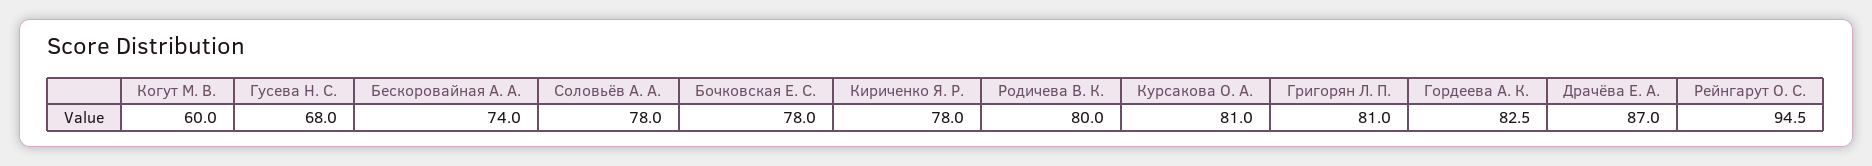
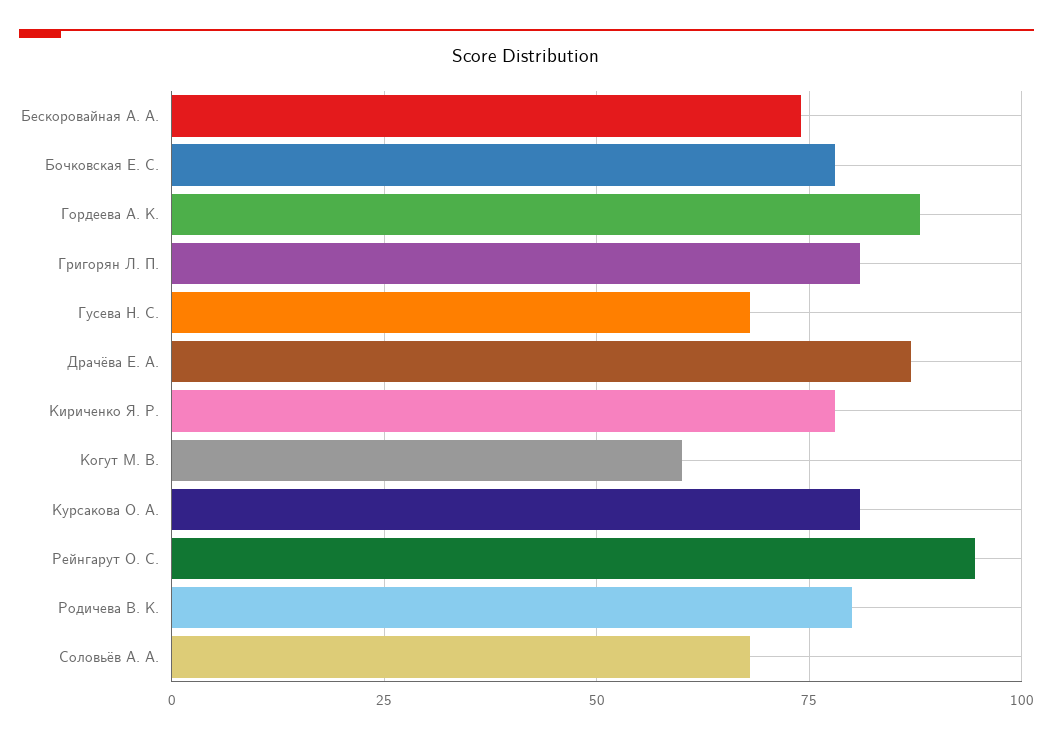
  {
    "Когут М. В.": 60,
    "Гусева Н. С.": 68,
    "Бескоровайная А. А.": 74,
-   "Соловьёв А. А.": 78,
+   "Соловьёв А. А.": 67.5,
    "Бочковская Е. С.": 78,
    "Кириченко Я. Р.": 78,
    "Родичева В. К.": 80,
    "Курсакова О. А.": 81,
    "Григорян Л. П.": 81,
-   "Гордеева А. К.": 82.5,
+   "Гордеева А. К.": 87.5,
    "Драчёва Е. А.": 87,
    "Рейнгарут О. С.": 94.5
  }

